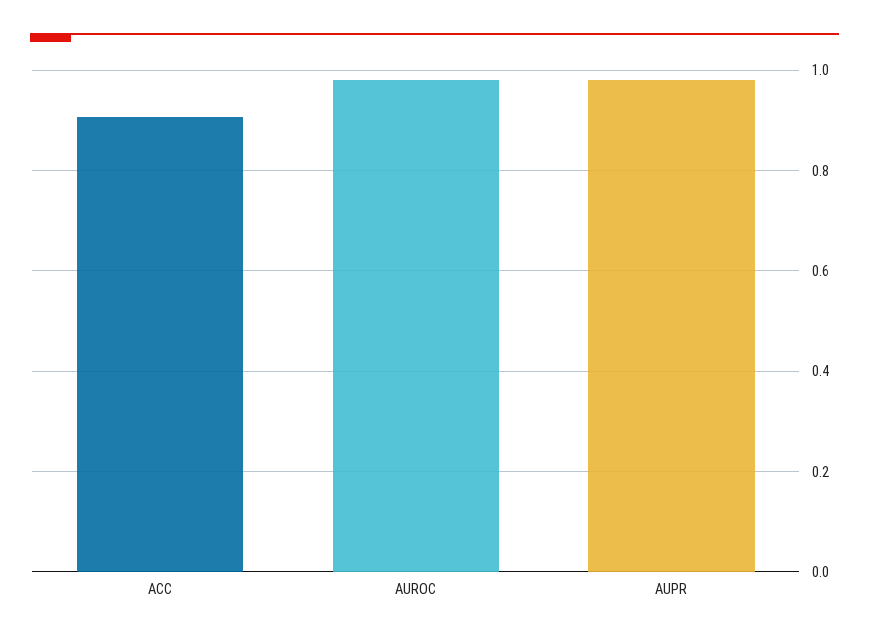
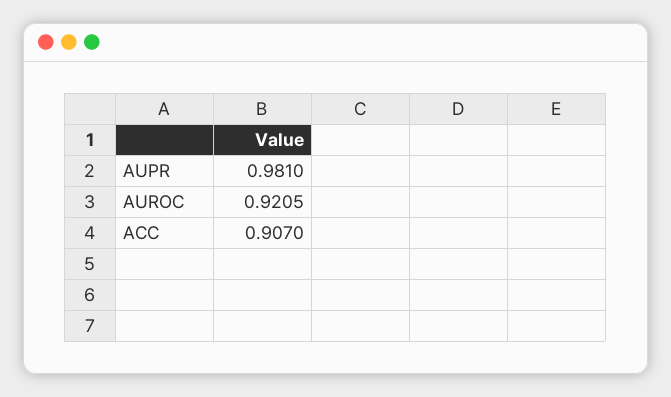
  {
    "ACC": 0.907,
-   "AUROC": 0.98,
+   "AUROC": 0.9205,
    "AUPR": 0.981
  }

